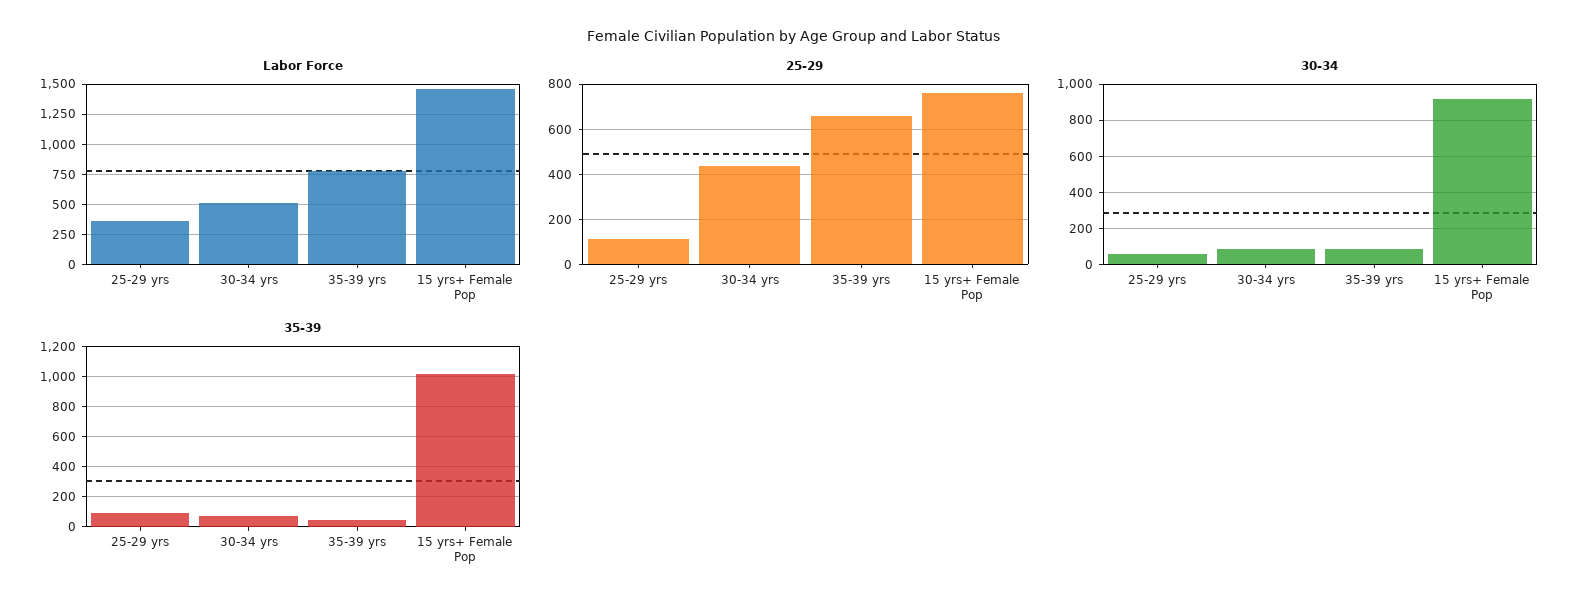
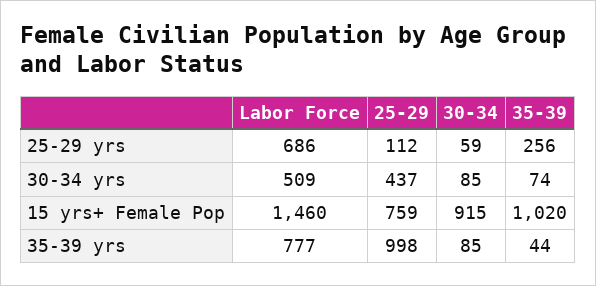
  {
    "Labor Force": {
-     "25-29 yrs": 350,
+     "25-29 yrs": 686,
      "30-34 yrs": 509,
      "35-39 yrs": 777,
      "15 yrs+ Female Pop": 1460
    },
    "25-29": {
      "25-29 yrs": 112,
      "30-34 yrs": 437,
-     "35-39 yrs": 650,
+     "35-39 yrs": 998,
      "15 yrs+ Female Pop": 759
    },
    "30-34": {
      "25-29 yrs": 59,
      "30-34 yrs": 85,
      "35-39 yrs": 85,
      "15 yrs+ Female Pop": 915
    },
    "35-39": {
-     "25-29 yrs": 100,
+     "25-29 yrs": 256,
      "30-34 yrs": 74,
      "35-39 yrs": 44,
      "15 yrs+ Female Pop": 1020
    }
  }

